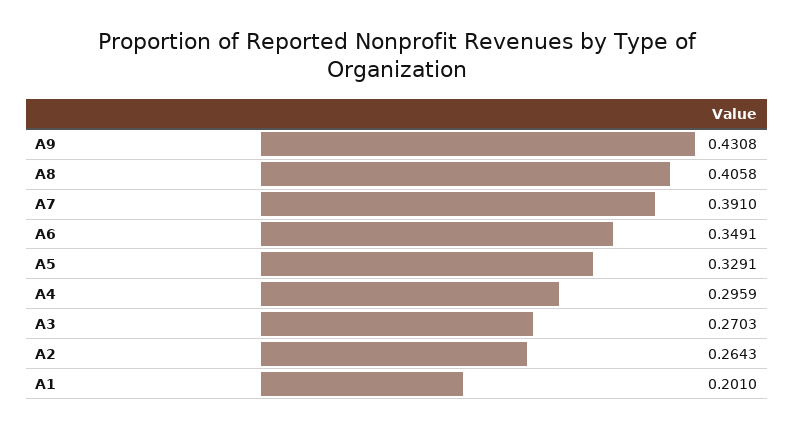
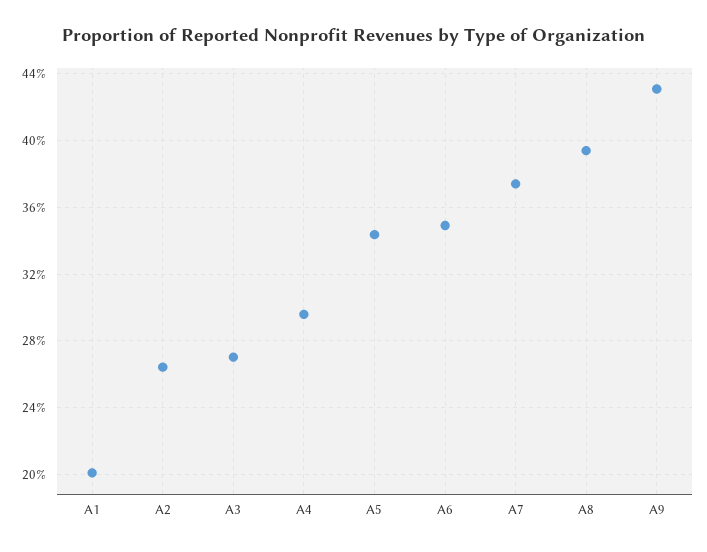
  {
    "A9": 0.4308,
-   "A8": 0.4058,
+   "A8": 0.395,
-   "A7": 0.391,
+   "A7": 0.375,
    "A6": 0.3491,
-   "A5": 0.3291,
+   "A5": 0.345,
    "A4": 0.2959,
    "A3": 0.2703,
    "A2": 0.2643,
    "A1": 0.201
  }

